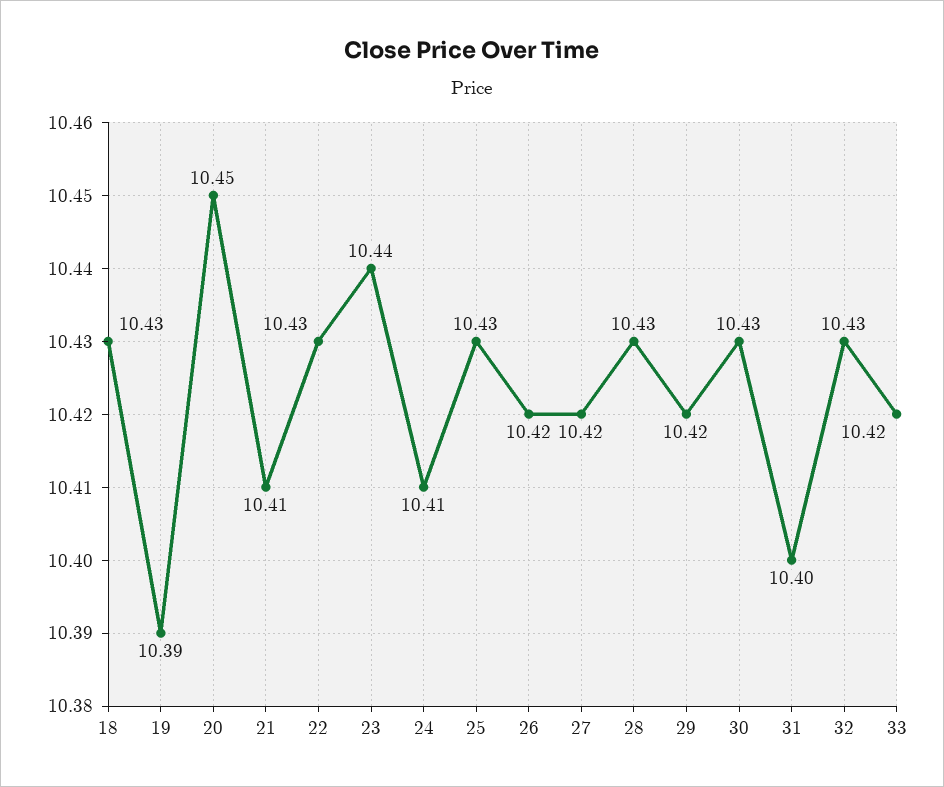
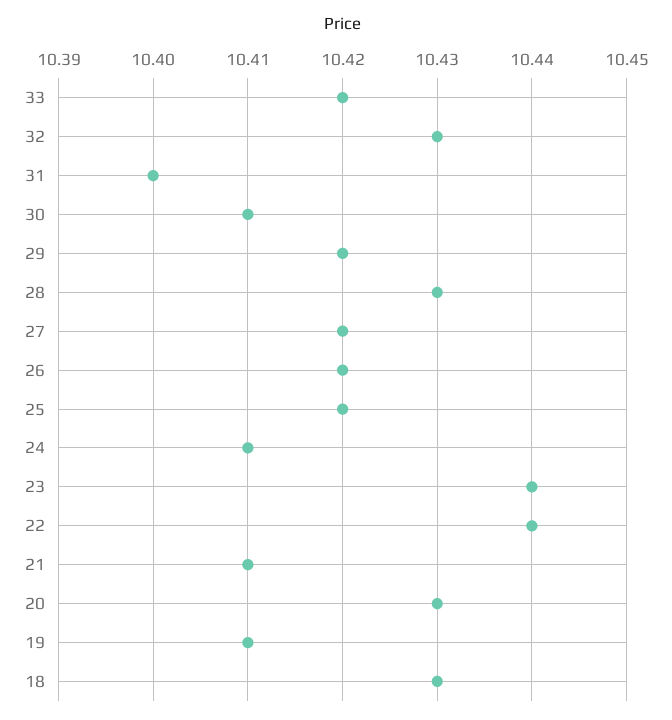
  {
    "18": 10.43,
-   "19": 10.39,
+   "19": 10.41,
-   "20": 10.45,
+   "20": 10.43,
    "21": 10.41,
-   "22": 10.43,
+   "22": 10.44,
    "23": 10.44,
    "24": 10.41,
-   "25": 10.43,
+   "25": 10.42,
    "26": 10.42,
    "27": 10.42,
    "28": 10.43,
    "29": 10.42,
-   "30": 10.43,
+   "30": 10.41,
    "31": 10.4,
    "32": 10.43,
    "33": 10.42
  }

